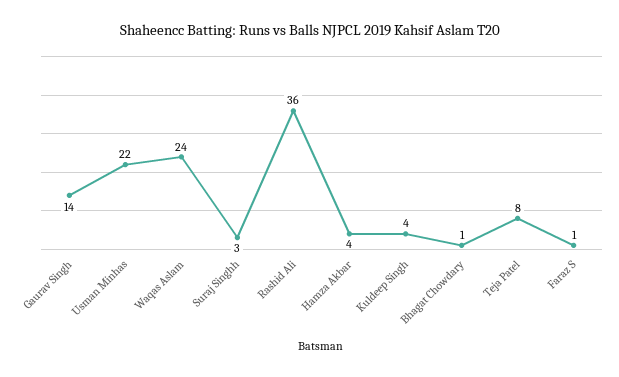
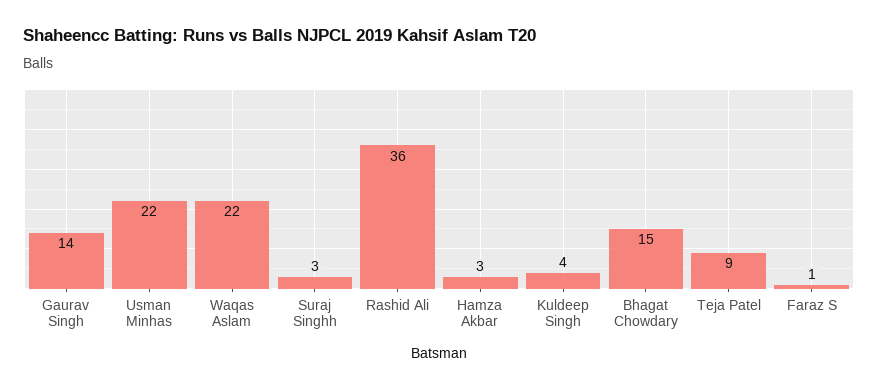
  {
    "Gaurav Singh": 14,
    "Usman Minhas": 22,
-   "Waqas Aslam": 24,
+   "Waqas Aslam": 22,
    "Suraj Singhh": 3,
    "Rashid Ali": 36,
-   "Hamza Akbar": 4,
+   "Hamza Akbar": 3,
    "Kuldeep Singh": 4,
-   "Bhagat Chowdary": 1,
+   "Bhagat Chowdary": 15,
-   "Teja Patel": 8,
+   "Teja Patel": 9,
    "Faraz S": 1
  }

